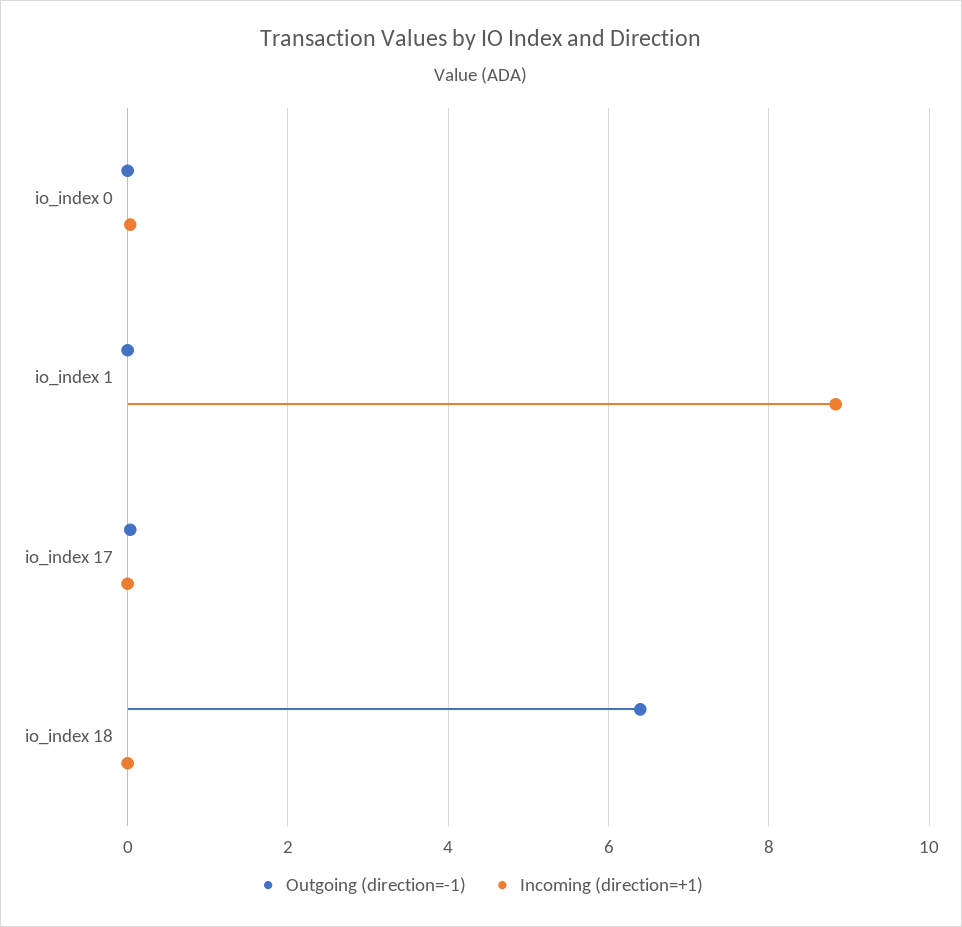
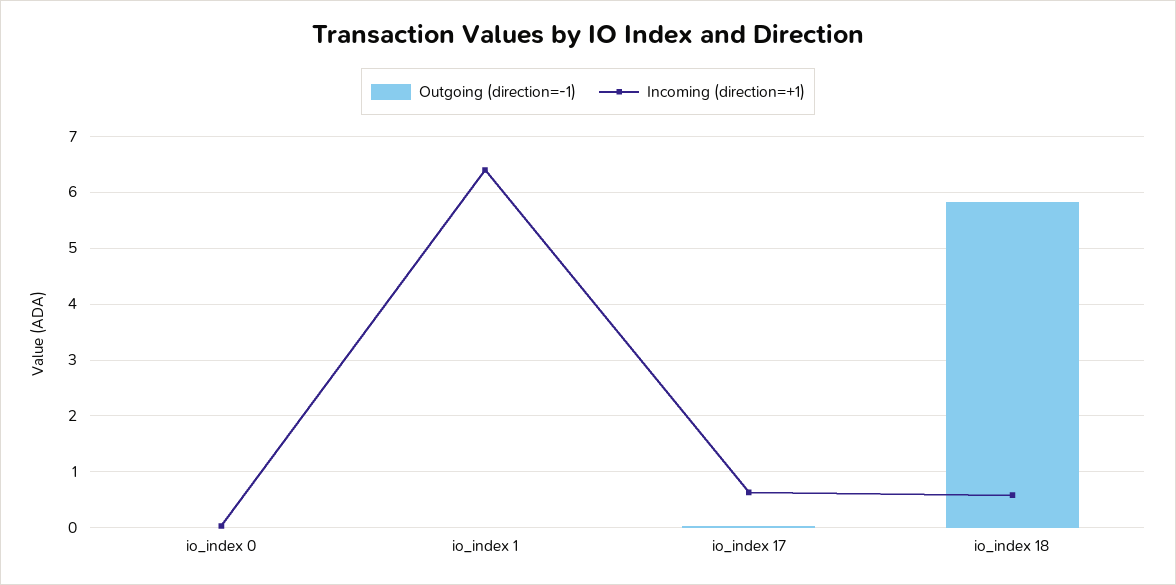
  {
    "Outgoing (direction=-1)": {
      "io_index 0": 0,
      "io_index 1": 0,
      "io_index 17": 0,
-     "io_index 18": 6.4
+     "io_index 18": 5.8
    },
    "Incoming (direction=+1)": {
      "io_index 0": 0,
-     "io_index 1": 8.8,
+     "io_index 1": 6.4,
-     "io_index 17": 0,
+     "io_index 17": 0.6,
-     "io_index 18": 0
+     "io_index 18": 0.6
    }
  }

